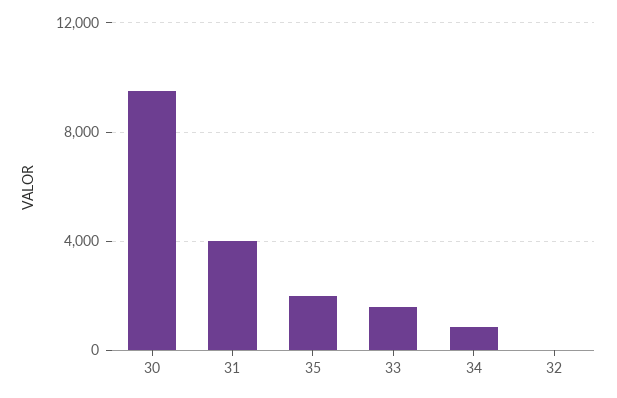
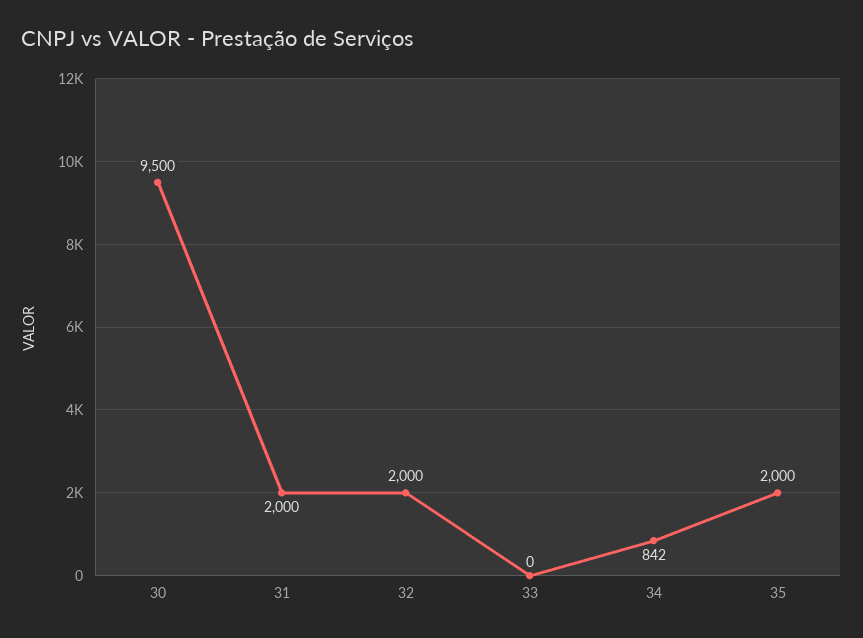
  {
    "30": 9500,
-   "31": 4000,
+   "31": 2000,
    "35": 2000,
-   "33": 1500,
+   "33": 0,
    "34": 842,
-   "32": 0
+   "32": 2000
  }

